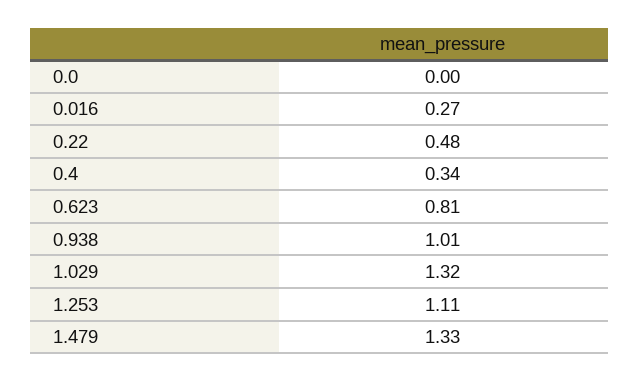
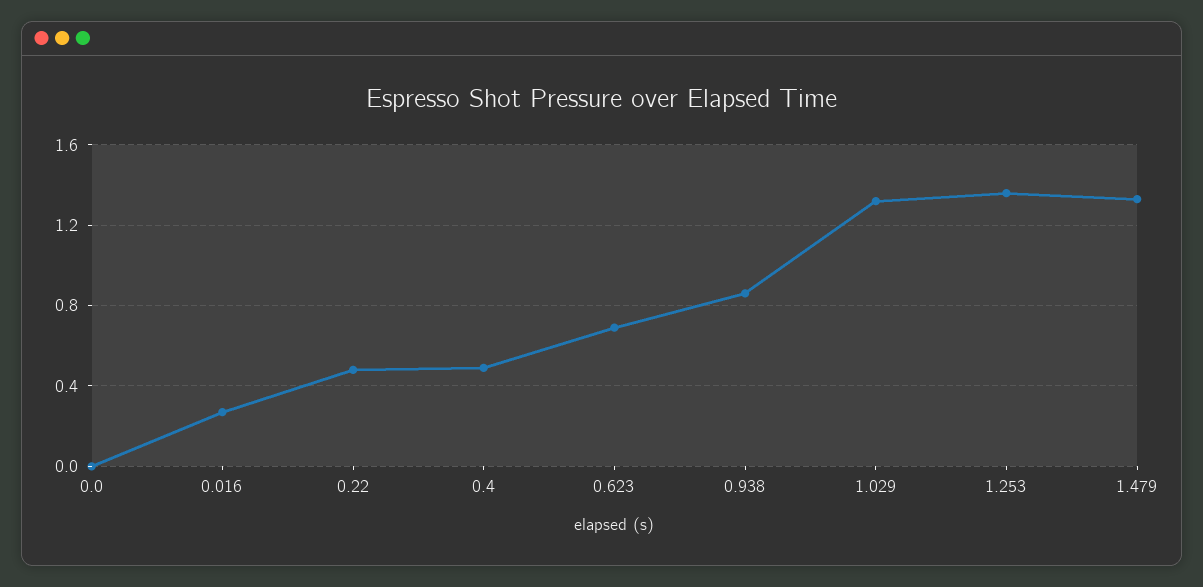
  {
    "0.0": 0,
    "0.016": 0.27,
    "0.22": 0.48,
-   "0.4": 0.34,
+   "0.4": 0.5,
-   "0.623": 0.81,
+   "0.623": 0.7,
-   "0.938": 1.01,
+   "0.938": 0.85,
    "1.029": 1.32,
-   "1.253": 1.11,
+   "1.253": 1.35,
    "1.479": 1.33
  }

